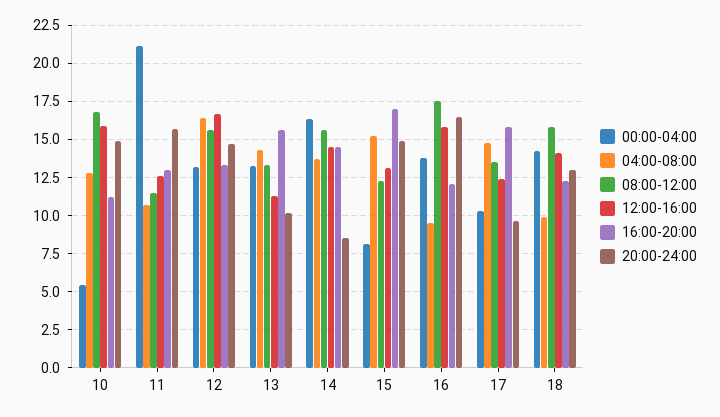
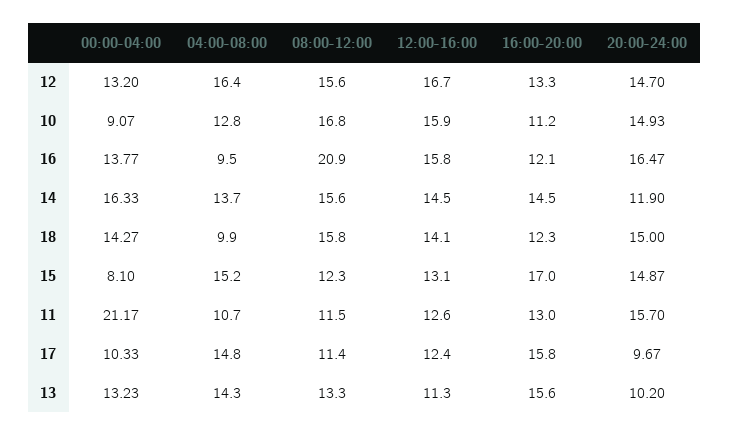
  {
    "00:00-04:00": {
-     "10": 5.5,
+     "10": 9.07,
      "11": 21.17,
      "12": 13.2,
      "13": 13.23,
      "14": 16.33,
      "15": 8.1,
      "16": 13.77,
      "17": 10.33,
      "18": 14.27
    },
    "04:00-08:00": {
      "10": 12.8,
      "11": 10.7,
      "12": 16.4,
      "13": 14.3,
      "14": 13.7,
      "15": 15.2,
      "16": 9.5,
      "17": 14.8,
      "18": 9.9
    },
    "08:00-12:00": {
      "10": 16.8,
      "11": 11.5,
      "12": 15.6,
      "13": 13.3,
      "14": 15.6,
      "15": 12.3,
-     "16": 17.5,
+     "16": 20.9,
-     "17": 13.5,
+     "17": 11.4,
      "18": 15.8
    },
    "12:00-16:00": {
      "10": 15.9,
      "11": 12.6,
      "12": 16.7,
      "13": 11.3,
      "14": 14.5,
      "15": 13.1,
      "16": 15.8,
      "17": 12.4,
      "18": 14.1
    },
    "16:00-20:00": {
      "10": 11.2,
      "11": 13,
      "12": 13.3,
      "13": 15.6,
      "14": 14.5,
      "15": 17,
      "16": 12.1,
      "17": 15.8,
      "18": 12.3
    },
    "20:00-24:00": {
      "10": 14.93,
      "11": 15.7,
      "12": 14.7,
      "13": 10.2,
-     "14": 8.5,
+     "14": 11.9,
      "15": 14.87,
      "16": 16.47,
      "17": 9.67,
-     "18": 13
+     "18": 15
    }
  }

